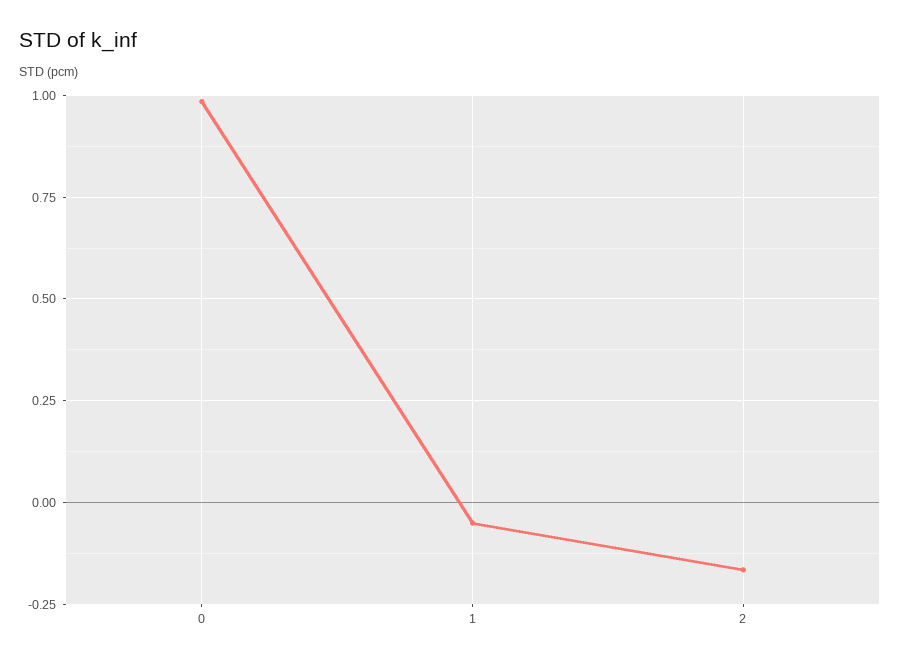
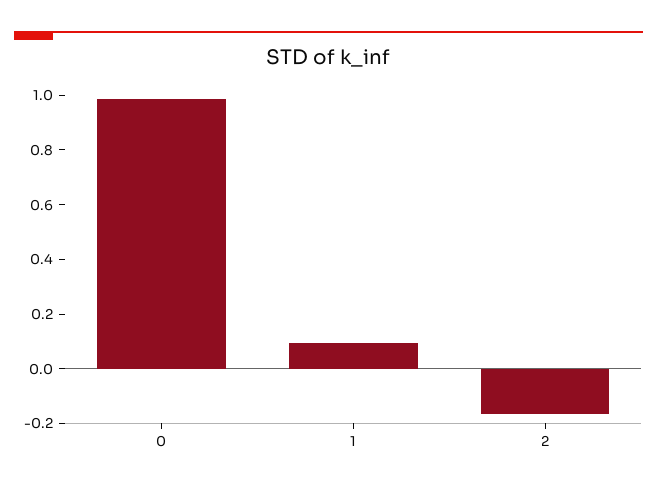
  {
    "0": 0.975,
-   "1": -0.05,
+   "1": 0.1,
    "2": -0.175
  }

